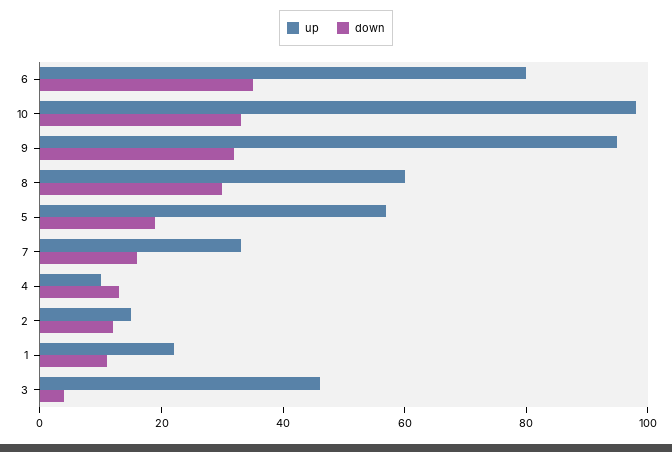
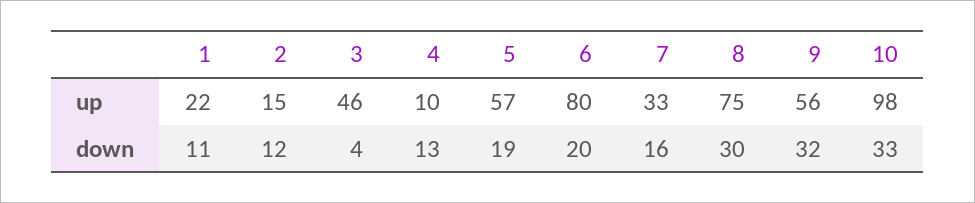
  {
    "up": {
      "6": 80,
      "10": 98,
-     "9": 95,
+     "9": 56,
-     "8": 60,
+     "8": 75,
      "5": 57,
      "7": 33,
      "4": 10,
      "2": 15,
      "1": 22,
      "3": 46
    },
    "down": {
-     "6": 35,
+     "6": 20,
      "10": 33,
      "9": 32,
      "8": 30,
      "5": 19,
      "7": 16,
      "4": 13,
      "2": 12,
      "1": 11,
      "3": 4
    }
  }

